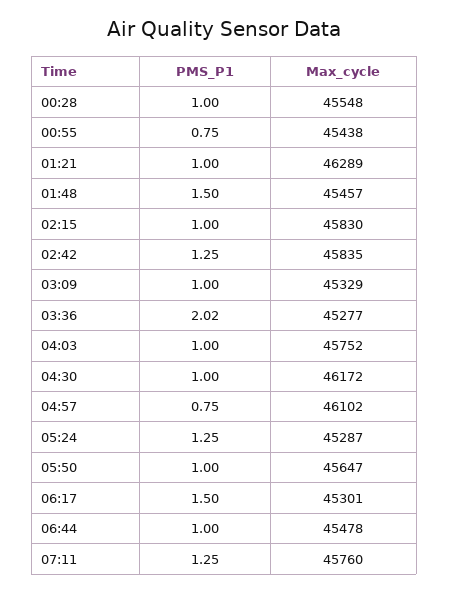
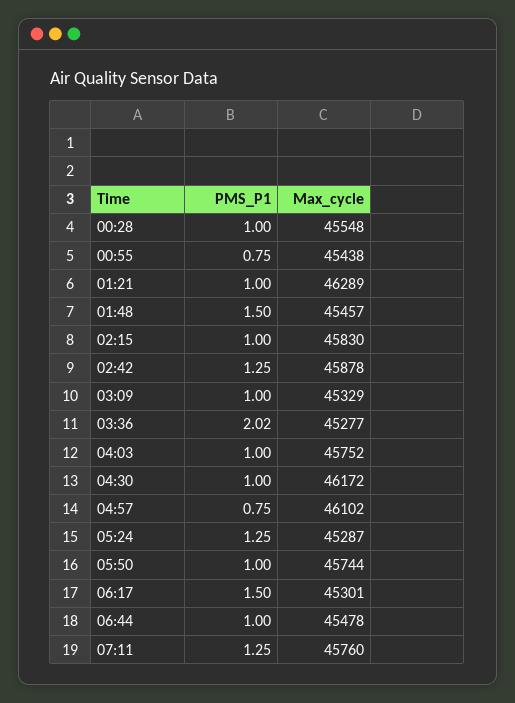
  {
    "PMS_P1": {
      "00:28": 1,
      "00:55": 0.75,
      "01:21": 1,
      "01:48": 1.5,
      "02:15": 1,
      "02:42": 1.25,
      "03:09": 1,
      "03:36": 2.02,
      "04:03": 1,
      "04:30": 1,
      "04:57": 0.75,
      "05:24": 1.25,
      "05:50": 1,
      "06:17": 1.5,
      "06:44": 1,
      "07:11": 1.25
    },
    "Max_cycle": {
      "00:28": 45548,
      "00:55": 45438,
      "01:21": 46289,
      "01:48": 45457,
      "02:15": 45830,
-     "02:42": 45835,
+     "02:42": 45878,
      "03:09": 45329,
      "03:36": 45277,
      "04:03": 45752,
      "04:30": 46172,
      "04:57": 46102,
      "05:24": 45287,
-     "05:50": 45647,
+     "05:50": 45744,
      "06:17": 45301,
      "06:44": 45478,
      "07:11": 45760
    }
  }

